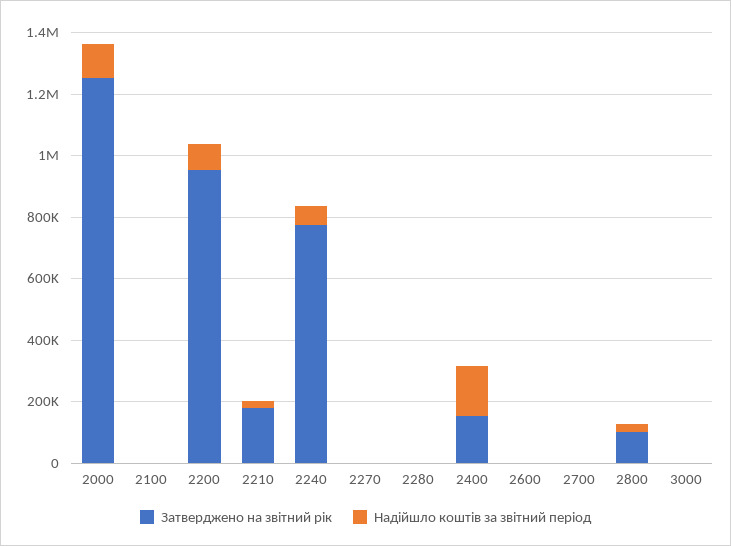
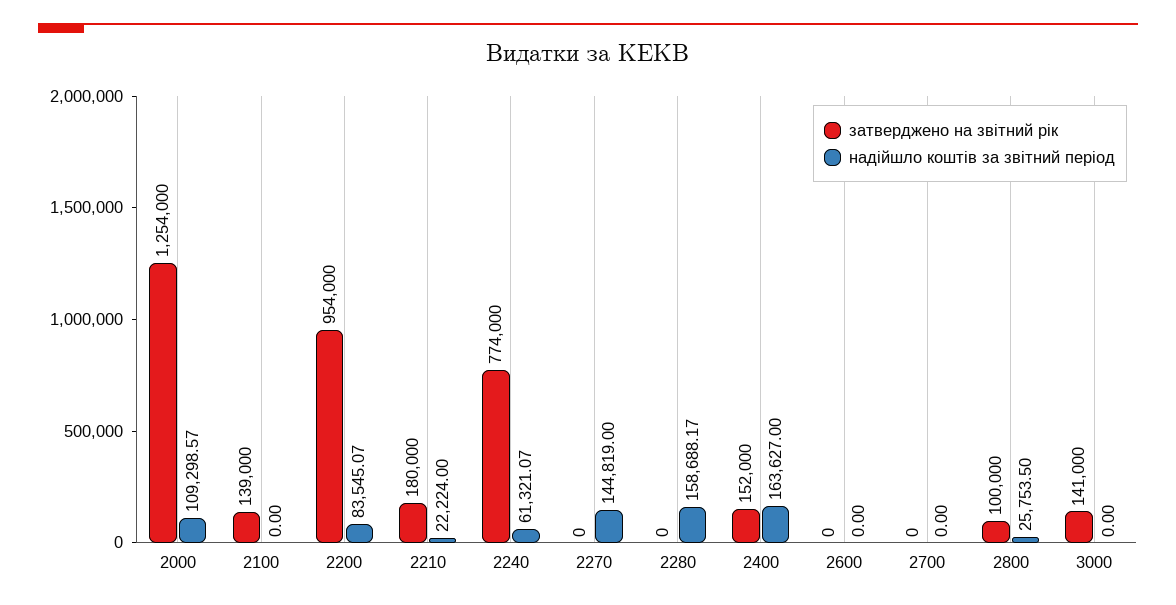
  {
    "Затверджено на звітний рік": {
      "2000": 1254000,
-     "2100": 0,
+     "2100": 139000,
      "2200": 954000,
      "2210": 180000,
      "2240": 774000,
      "2270": 0,
      "2280": 0,
      "2400": 152000,
      "2600": 0,
      "2700": 0,
      "2800": 100000,
-     "3000": 0
+     "3000": 141000
    },
    "Надійшло коштів за звітний період": {
      "2000": 109298.57,
      "2100": 0,
      "2200": 83545.07,
      "2210": 22224,
      "2240": 61321.07,
-     "2270": 0,
+     "2270": 144819,
-     "2280": 0,
+     "2280": 158688.17,
      "2400": 163627,
      "2600": 0,
      "2700": 0,
      "2800": 25753.5,
      "3000": 0
    }
  }

